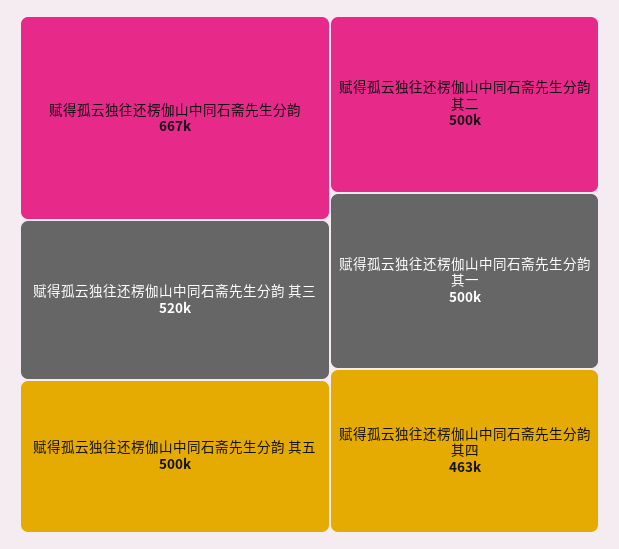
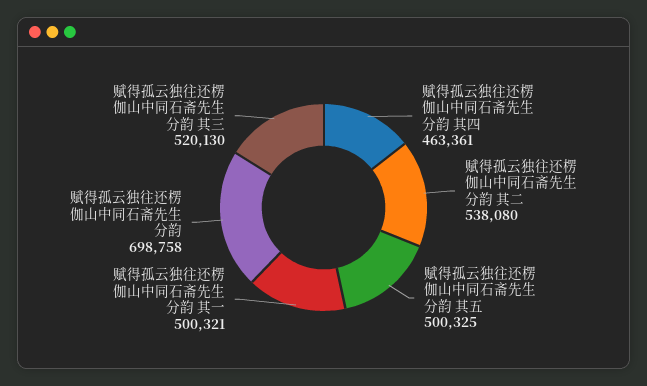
  {
-   "赋得孤云独往还楞伽山中同石斋先生分韵": 667000,
+   "赋得孤云独往还楞伽山中同石斋先生分韵": 698758,
    "赋得孤云独往还楞伽山中同石斋先生分韵 其三": 520130,
    "赋得孤云独往还楞伽山中同石斋先生分韵 其五": 500325,
-   "赋得孤云独往还楞伽山中同石斋先生分韵 其二": 500000,
+   "赋得孤云独往还楞伽山中同石斋先生分韵 其二": 538080,
    "赋得孤云独往还楞伽山中同石斋先生分韵 其一": 500321,
    "赋得孤云独往还楞伽山中同石斋先生分韵 其四": 463361
  }

